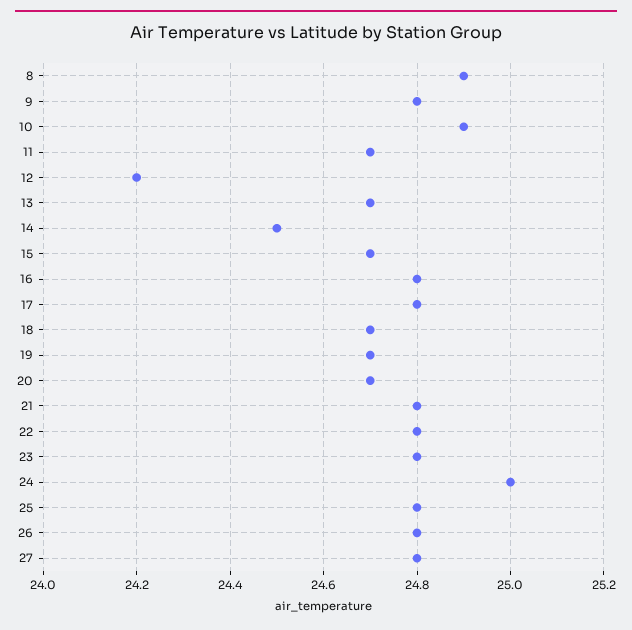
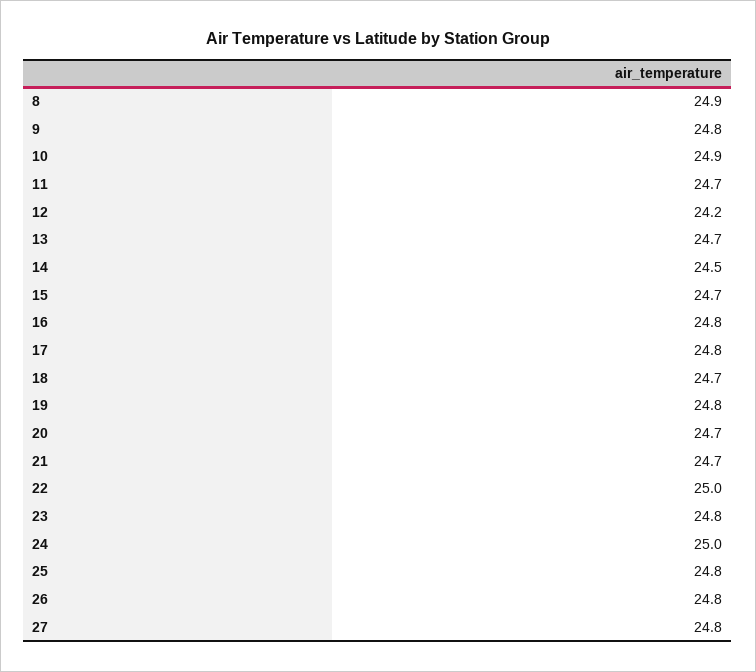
  {
    "8": 24.9,
    "9": 24.8,
    "10": 24.9,
    "11": 24.7,
    "12": 24.2,
    "13": 24.7,
    "14": 24.5,
    "15": 24.7,
    "16": 24.8,
    "17": 24.8,
    "18": 24.7,
-   "19": 24.7,
+   "19": 24.8,
    "20": 24.7,
-   "21": 24.8,
+   "21": 24.7,
-   "22": 24.8,
+   "22": 25,
    "23": 24.8,
    "24": 25,
    "25": 24.8,
    "26": 24.8,
    "27": 24.8
  }

